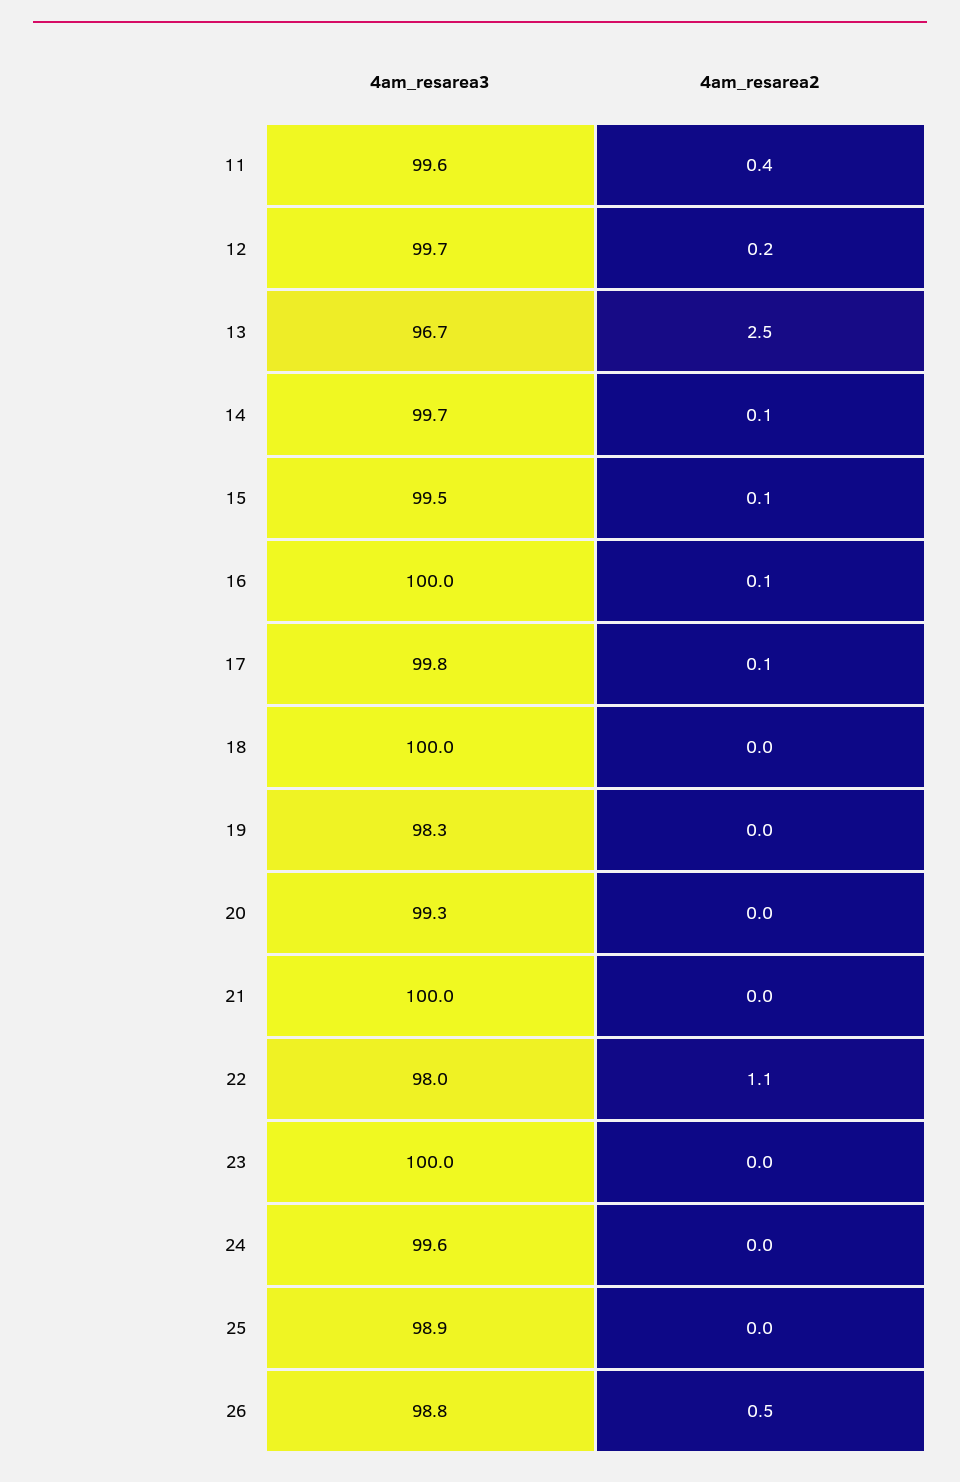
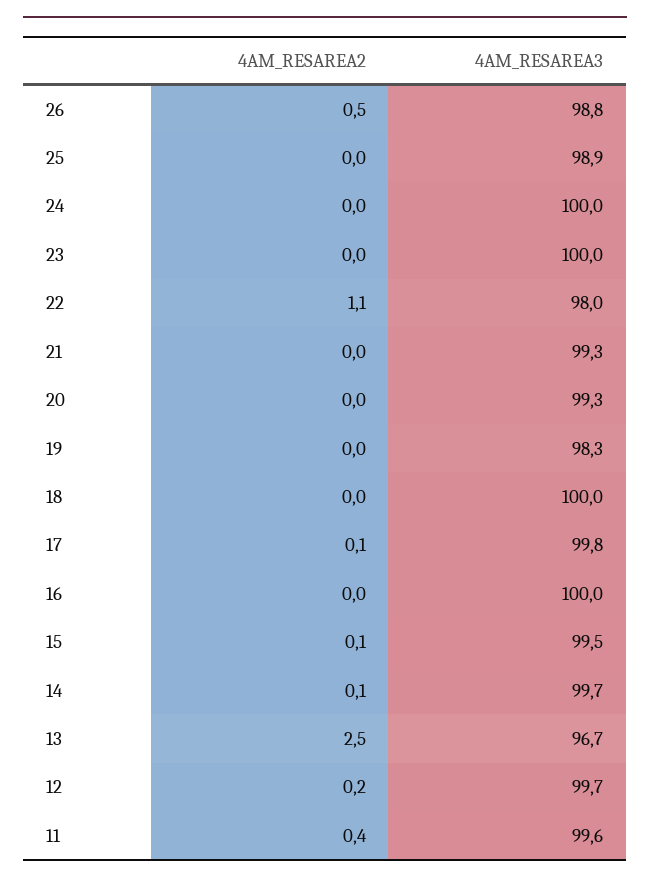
  {
    "4am_resarea3": {
      "11": 99.6,
      "12": 99.7,
      "13": 96.7,
      "14": 99.7,
      "15": 99.5,
      "16": 100,
      "17": 99.8,
      "18": 100,
      "19": 98.3,
      "20": 99.3,
-     "21": 100,
+     "21": 99.3,
      "22": 98,
      "23": 100,
-     "24": 99.6,
+     "24": 100,
      "25": 98.9,
      "26": 98.8
    },
    "4am_resarea2": {
      "11": 0.4,
      "12": 0.2,
      "13": 2.5,
      "14": 0.1,
      "15": 0.1,
-     "16": 0.1,
+     "16": 0,
      "17": 0.1,
      "18": 0,
      "19": 0,
      "20": 0,
      "21": 0,
      "22": 1.1,
      "23": 0,
      "24": 0,
      "25": 0,
      "26": 0.5
    }
  }

